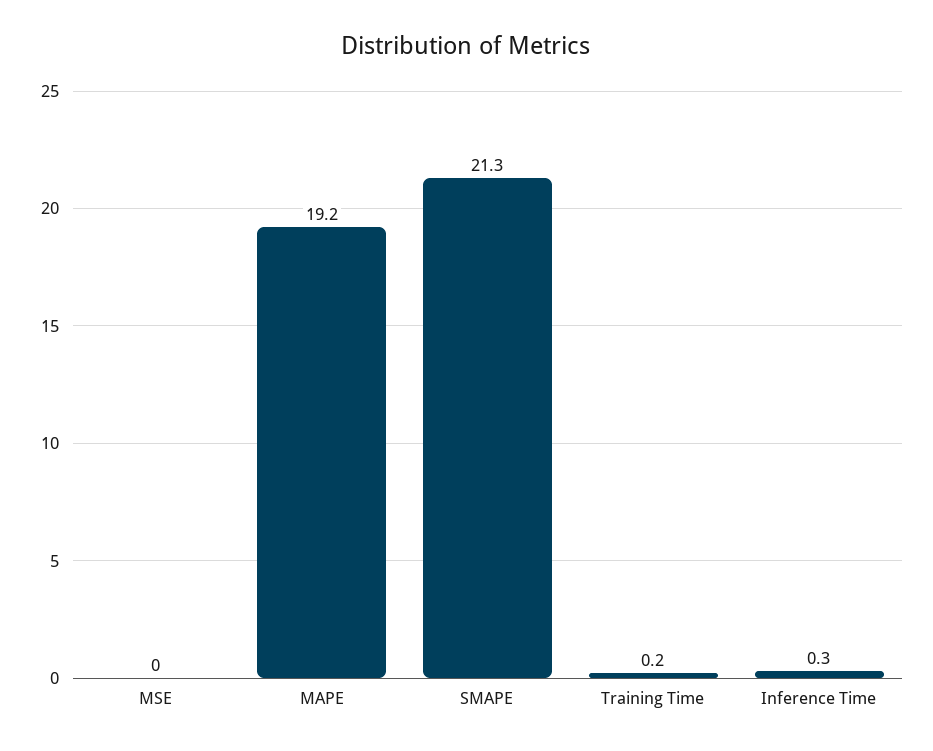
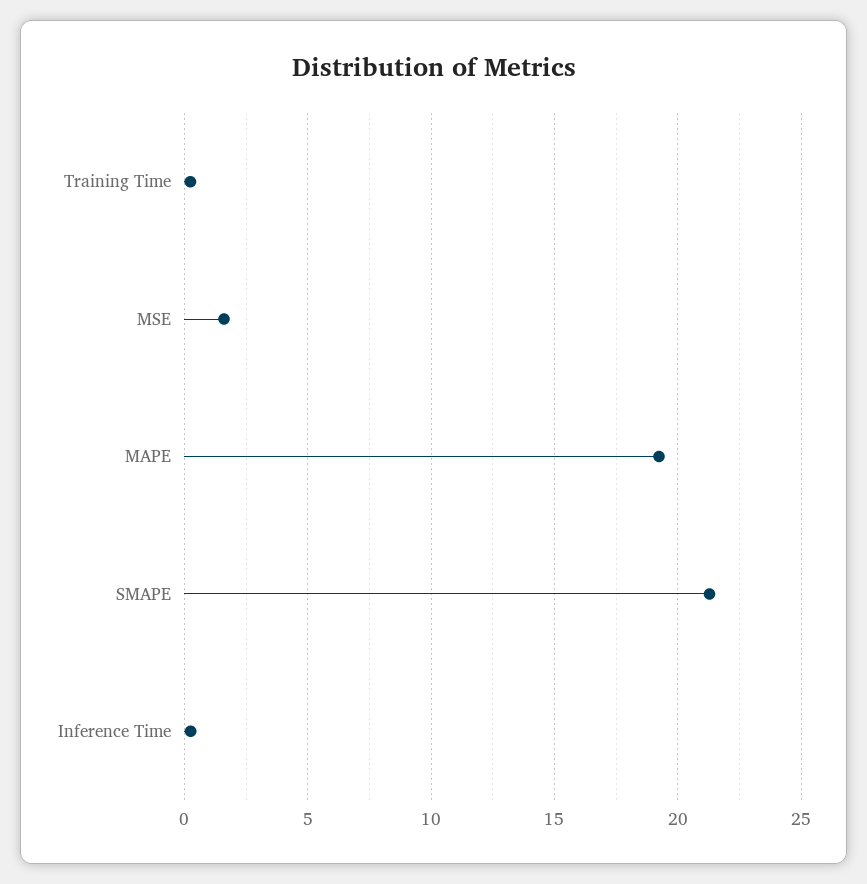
  {
-   "MSE": 0,
+   "MSE": 1.5,
    "MAPE": 19.2,
    "SMAPE": 21.3,
    "Training Time": 0.2,
    "Inference Time": 0.3
  }

